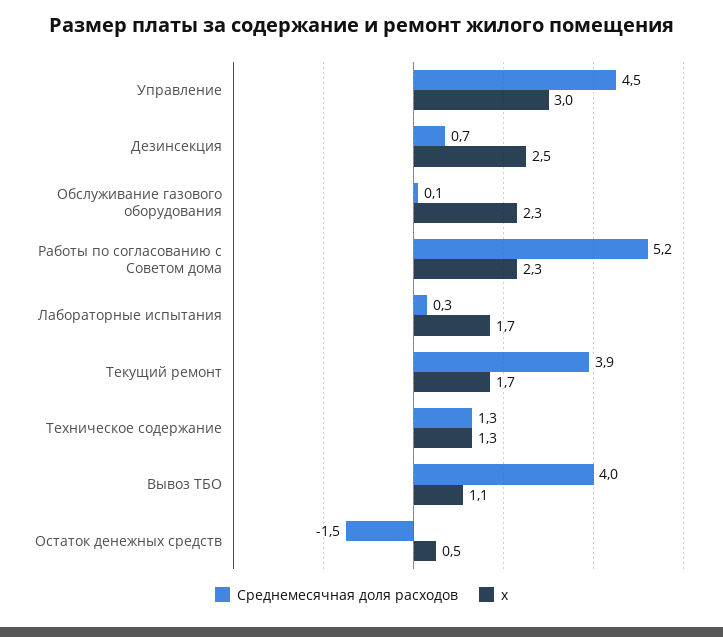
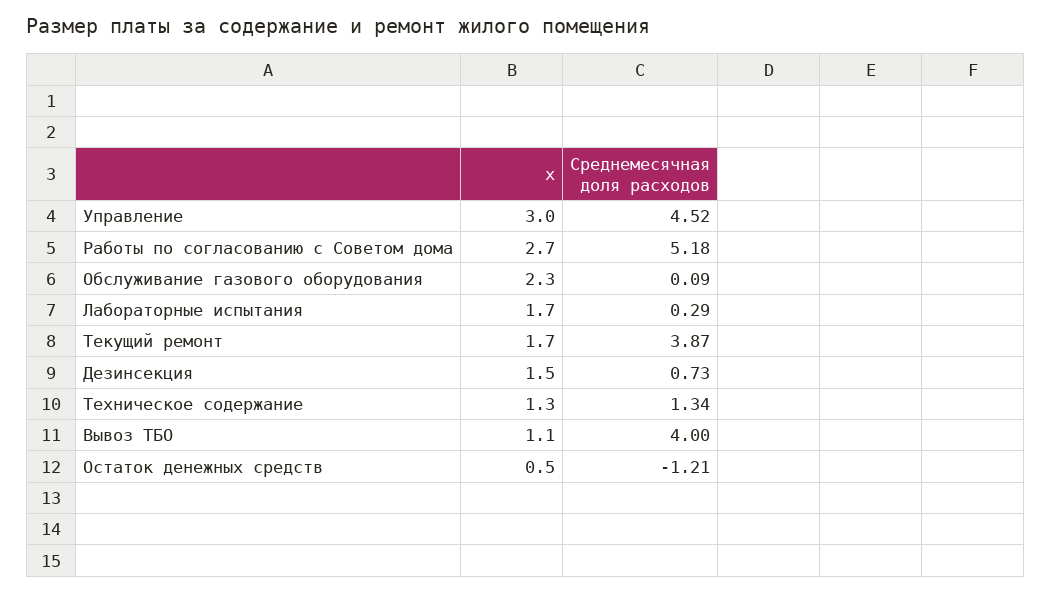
  {
    "Среднемесячная доля расходов": {
      "Управление": 4.52,
      "Дезинсекция": 0.73,
      "Обслуживание газового оборудования": 0.09,
      "Работы по согласованию с Советом дома": 5.18,
      "Лабораторные испытания": 0.29,
      "Текущий ремонт": 3.87,
      "Техническое содержание": 1.34,
      "Вывоз ТБО": 4,
-     "Остаток денежных средств": -1.5
+     "Остаток денежных средств": -1.21
    },
    "x": {
      "Управление": 3,
-     "Дезинсекция": 2.5,
+     "Дезинсекция": 1.5,
      "Обслуживание газового оборудования": 2.3,
-     "Работы по согласованию с Советом дома": 2.3,
+     "Работы по согласованию с Советом дома": 2.7,
      "Лабораторные испытания": 1.7,
      "Текущий ремонт": 1.7,
      "Техническое содержание": 1.3,
      "Вывоз ТБО": 1.1,
      "Остаток денежных средств": 0.5
    }
  }

